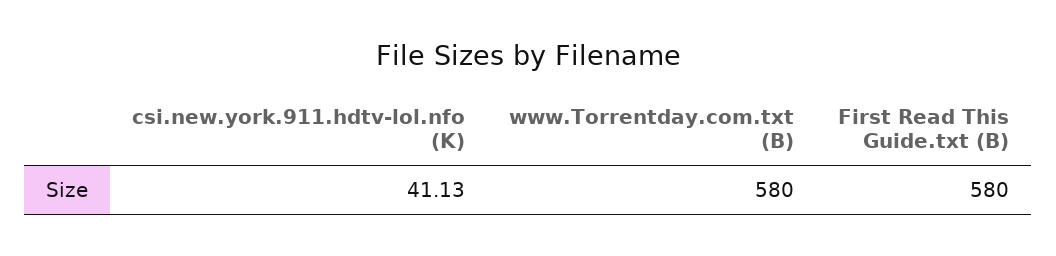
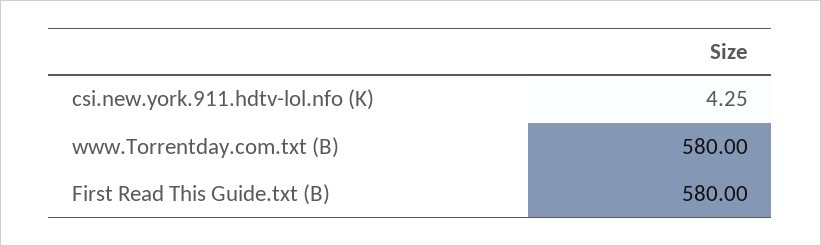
  {
-   "csi.new.york.911.hdtv-lol.nfo (K)": 41.13,
+   "csi.new.york.911.hdtv-lol.nfo (K)": 4.25,
    "www.Torrentday.com.txt (B)": 580,
    "First Read This Guide.txt (B)": 580
  }

